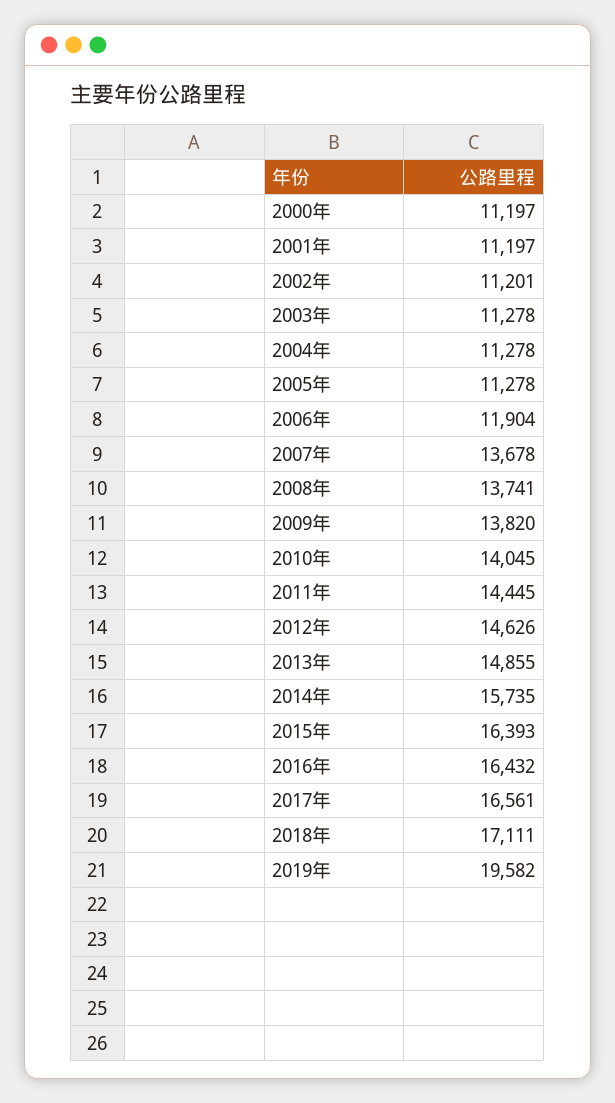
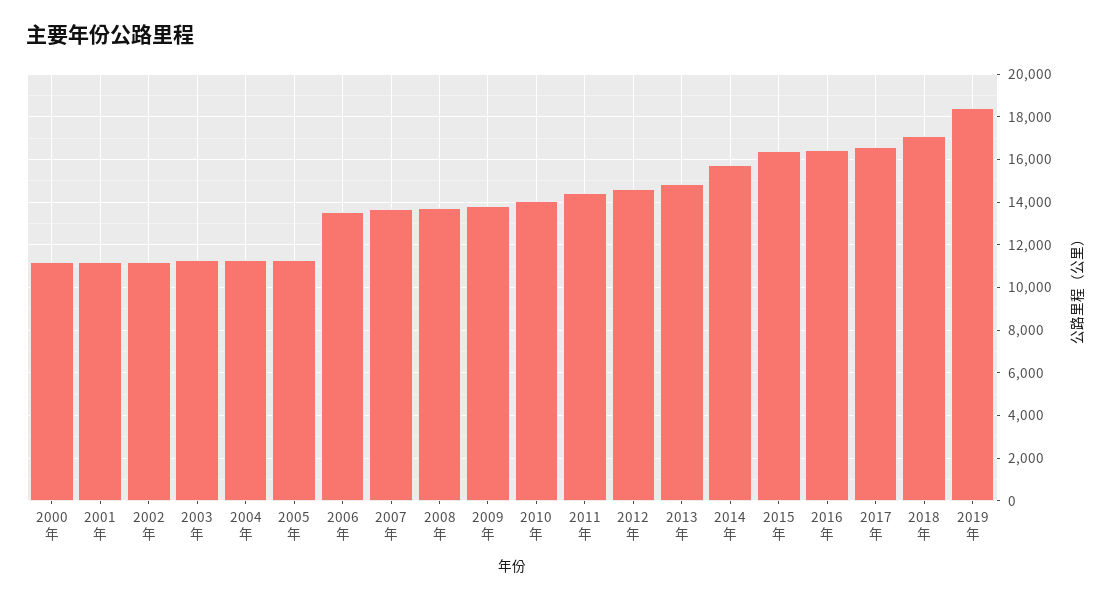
  {
    "2000年": 11197,
    "2001年": 11197,
    "2002年": 11201,
    "2003年": 11278,
    "2004年": 11278,
    "2005年": 11278,
-   "2006年": 11904,
+   "2006年": 13500,
    "2007年": 13678,
    "2008年": 13741,
    "2009年": 13820,
    "2010年": 14045,
    "2011年": 14445,
    "2012年": 14626,
    "2013年": 14855,
    "2014年": 15735,
    "2015年": 16393,
    "2016年": 16432,
    "2017年": 16561,
    "2018年": 17111,
-   "2019年": 19582
+   "2019年": 18500
  }

